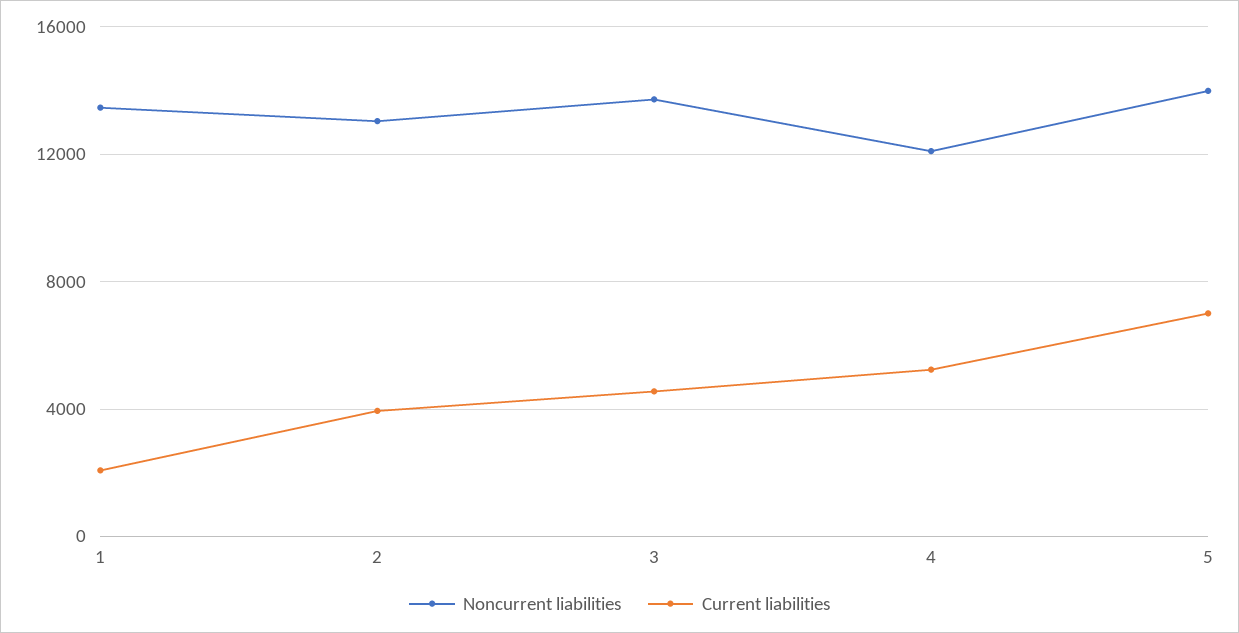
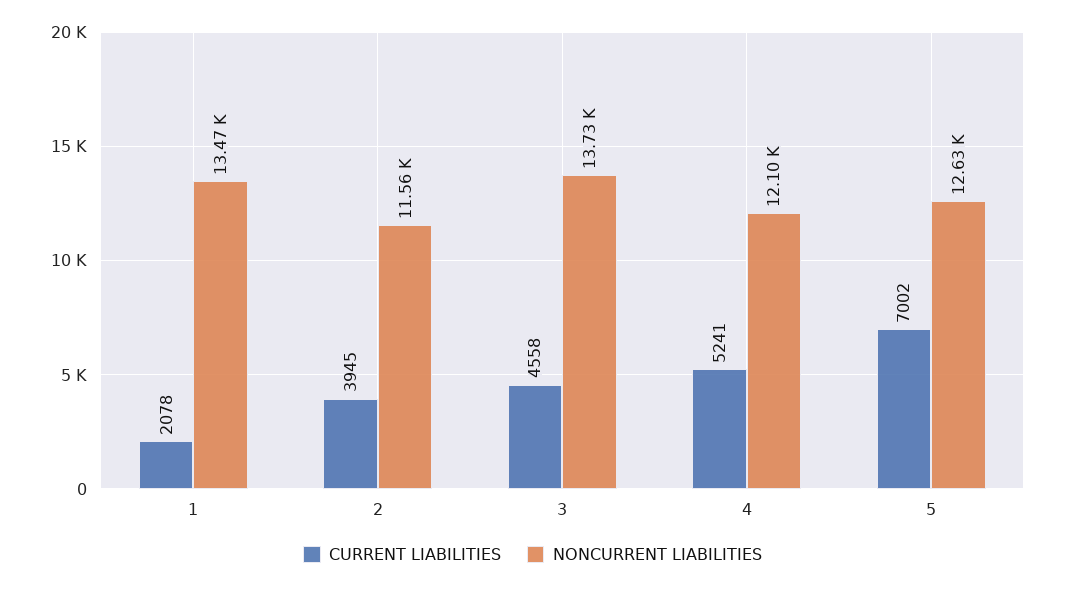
  {
    "Noncurrent liabilities": {
      "1": 13470,
-     "2": 13000,
+     "2": 11560,
      "3": 13730,
      "4": 12100,
-     "5": 14000
+     "5": 12630
    },
    "Current liabilities": {
      "1": 2078,
      "2": 3945,
      "3": 4558,
      "4": 5241,
      "5": 7002
    }
  }

